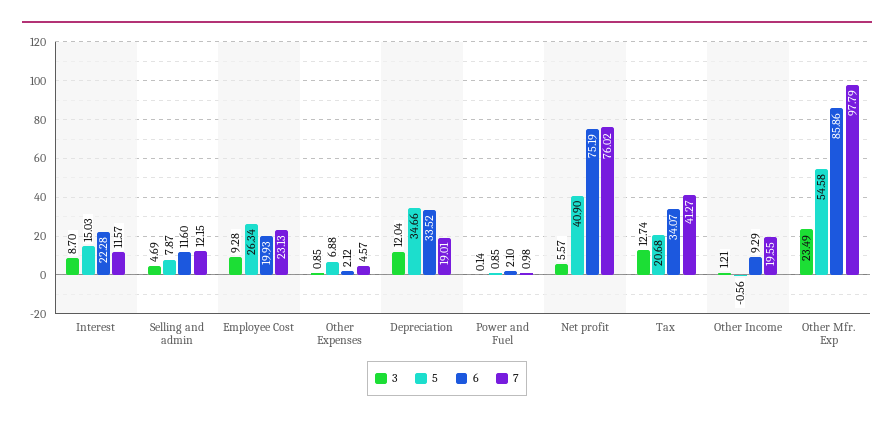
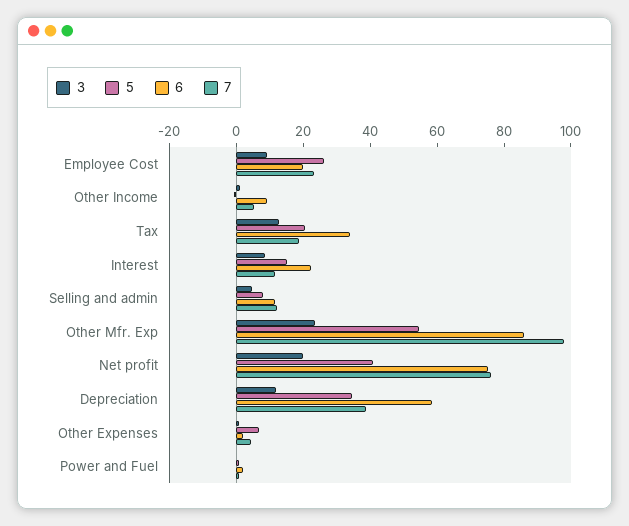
  {
    "3": {
      "Interest": 8.7,
      "Selling and admin": 4.69,
      "Employee Cost": 9.28,
      "Other Expenses": 0.85,
      "Depreciation": 12.04,
      "Power and Fuel": 0.14,
-     "Net profit": 5.57,
+     "Net profit": 20,
      "Tax": 12.74,
      "Other Income": 1.21,
      "Other Mfr. Exp": 23.49
    },
    "5": {
      "Interest": 15.03,
      "Selling and admin": 7.87,
      "Employee Cost": 26.34,
      "Other Expenses": 6.88,
      "Depreciation": 34.66,
      "Power and Fuel": 0.85,
      "Net profit": 40.9,
      "Tax": 20.68,
      "Other Income": -0.56,
      "Other Mfr. Exp": 54.58
    },
    "6": {
      "Interest": 22.28,
      "Selling and admin": 11.6,
      "Employee Cost": 19.93,
      "Other Expenses": 2.12,
-     "Depreciation": 33.52,
+     "Depreciation": 60,
      "Power and Fuel": 2.1,
      "Net profit": 75.19,
      "Tax": 34.07,
      "Other Income": 9.29,
      "Other Mfr. Exp": 85.86
    },
    "7": {
      "Interest": 11.57,
      "Selling and admin": 12.15,
      "Employee Cost": 23.13,
      "Other Expenses": 4.57,
-     "Depreciation": 19.01,
+     "Depreciation": 40,
      "Power and Fuel": 0.98,
      "Net profit": 76.02,
-     "Tax": 41.27,
+     "Tax": 20,
-     "Other Income": 19.55,
+     "Other Income": 5,
      "Other Mfr. Exp": 97.79
    }
  }

